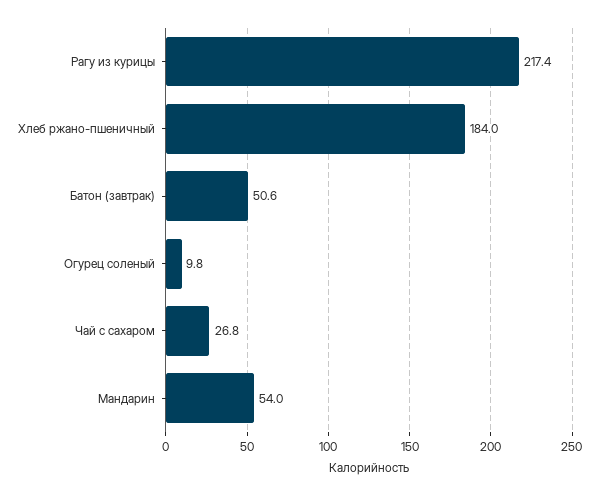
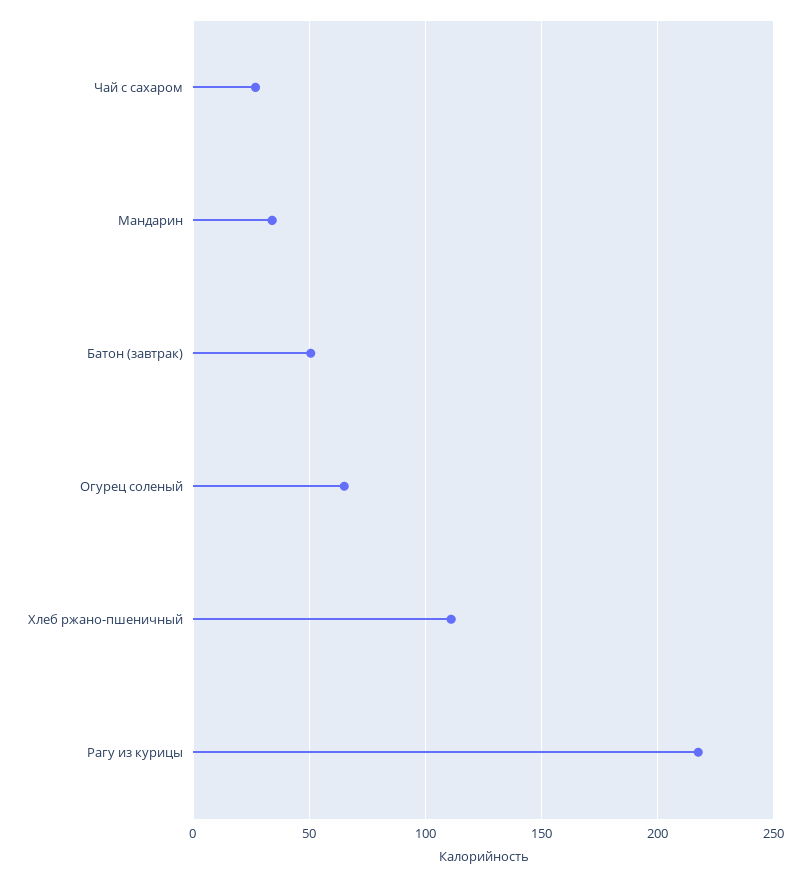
  {
    "Рагу из курицы": 217.4,
-   "Хлеб ржано-пшеничный": 184,
+   "Хлеб ржано-пшеничный": 110,
    "Батон (завтрак)": 50.6,
-   "Огурец соленый": 9.8,
+   "Огурец соленый": 65,
    "Чай с сахаром": 26.8,
-   "Мандарин": 54
+   "Мандарин": 35
  }

